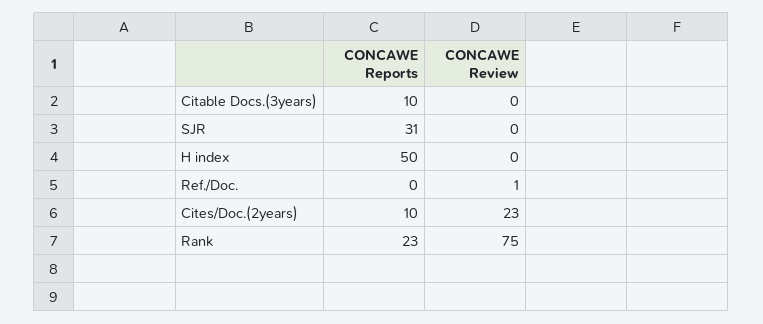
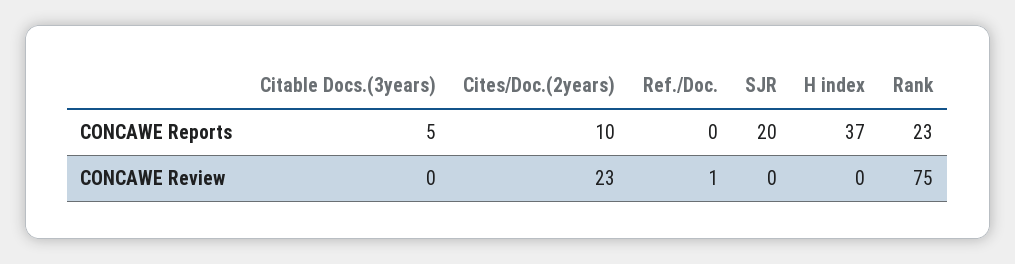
  {
    "CONCAWE Reports": {
-     "Citable Docs.(3years)": 10,
+     "Citable Docs.(3years)": 5,
-     "SJR": 31,
+     "SJR": 20,
-     "H index": 50,
+     "H index": 37,
      "Ref./Doc.": 0,
      "Cites/Doc.(2years)": 10,
      "Rank": 23
    },
    "CONCAWE Review": {
      "Citable Docs.(3years)": 0,
      "SJR": 0,
      "H index": 0,
      "Ref./Doc.": 1,
      "Cites/Doc.(2years)": 23,
      "Rank": 75
    }
  }

